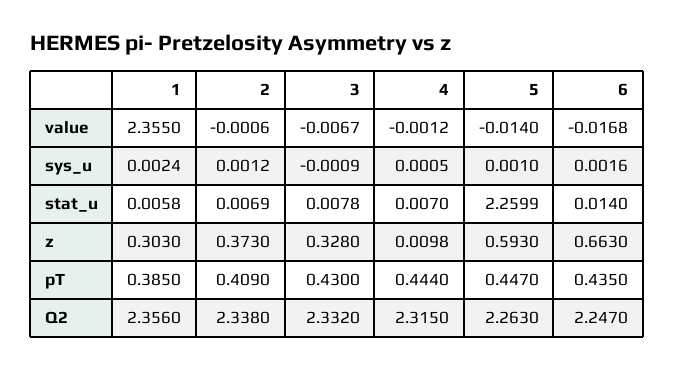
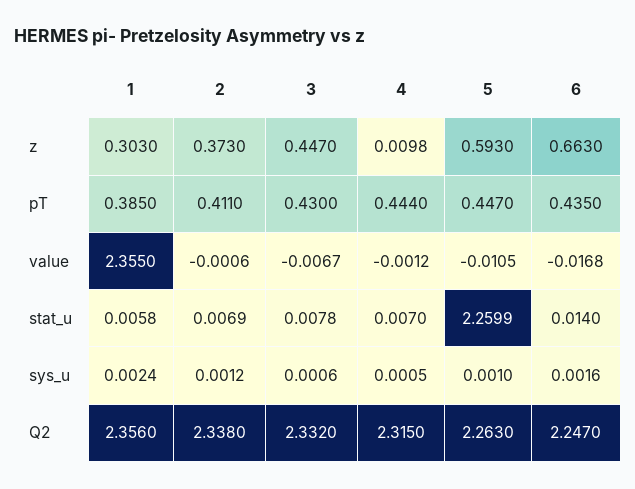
  {
    "1": {
      "value": 2.355,
      "sys_u": 0.0024,
      "stat_u": 0.0058,
      "z": 0.303,
      "pT": 0.385,
      "Q2": 2.356
    },
    "2": {
      "value": -0.0006,
      "sys_u": 0.0012,
      "stat_u": 0.0069,
      "z": 0.373,
-     "pT": 0.409,
+     "pT": 0.411,
      "Q2": 2.338
    },
    "3": {
      "value": -0.0067,
-     "sys_u": -0.0009,
+     "sys_u": 0.0006,
      "stat_u": 0.0078,
-     "z": 0.328,
+     "z": 0.447,
      "pT": 0.43,
      "Q2": 2.332
    },
    "4": {
      "value": -0.0012,
      "sys_u": 0.0005,
      "stat_u": 0.007,
      "z": 0.0098,
      "pT": 0.444,
      "Q2": 2.315
    },
    "5": {
-     "value": -0.014,
+     "value": -0.0105,
      "sys_u": 0.001,
      "stat_u": 2.2599,
      "z": 0.593,
      "pT": 0.447,
      "Q2": 2.263
    },
    "6": {
      "value": -0.0168,
      "sys_u": 0.0016,
      "stat_u": 0.014,
      "z": 0.663,
      "pT": 0.435,
      "Q2": 2.247
    }
  }

